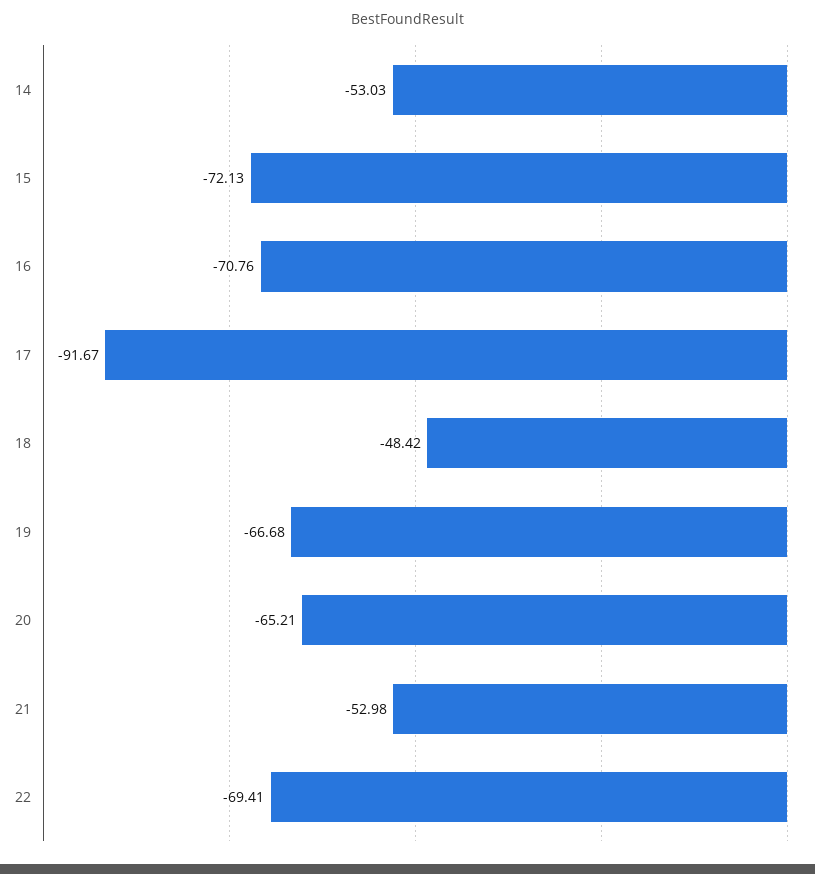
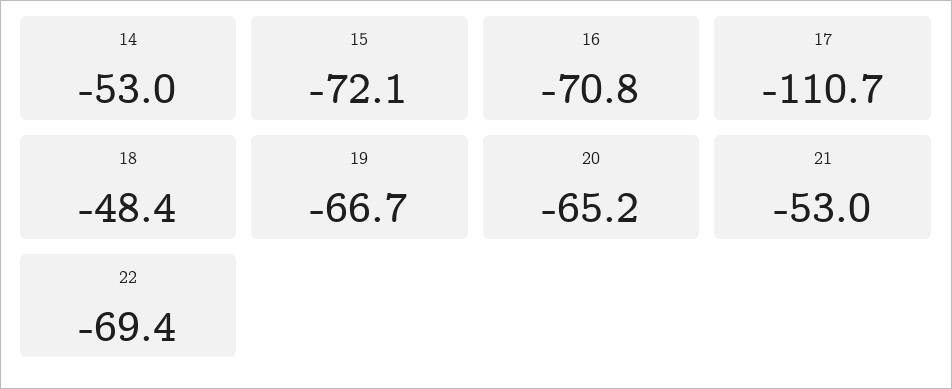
  {
    "14": -53.03,
    "15": -72.13,
    "16": -70.76,
-   "17": -91.67,
+   "17": -110.7,
    "18": -48.42,
    "19": -66.68,
    "20": -65.21,
    "21": -52.98,
    "22": -69.41
  }

